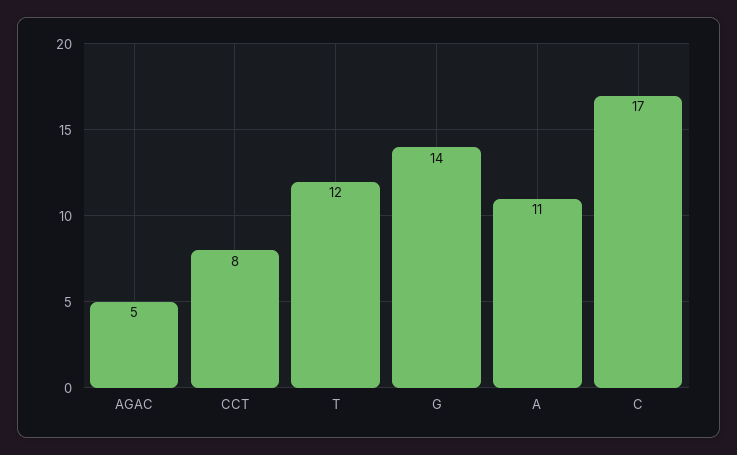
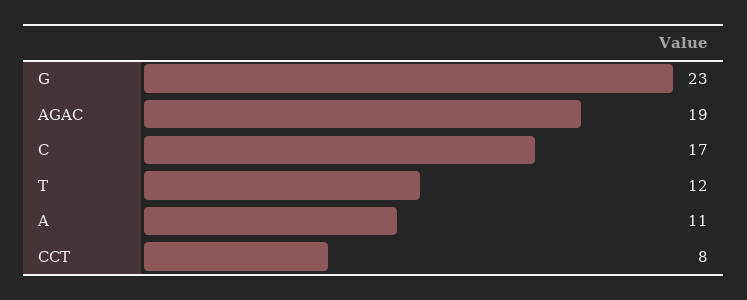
  {
-   "AGAC": 5,
+   "AGAC": 19,
    "CCT": 8,
    "T": 12,
-   "G": 14,
+   "G": 23,
    "A": 11,
    "C": 17
  }

